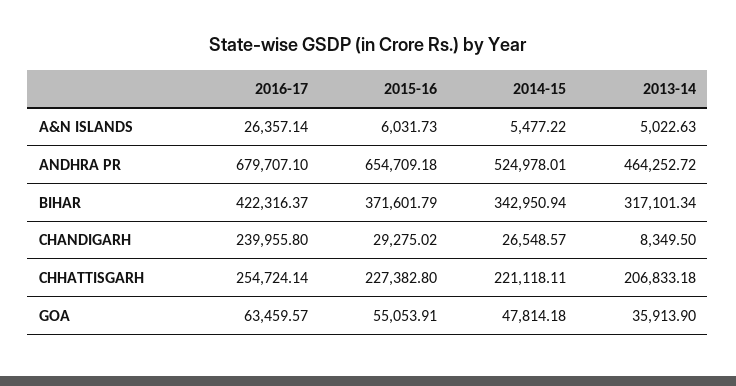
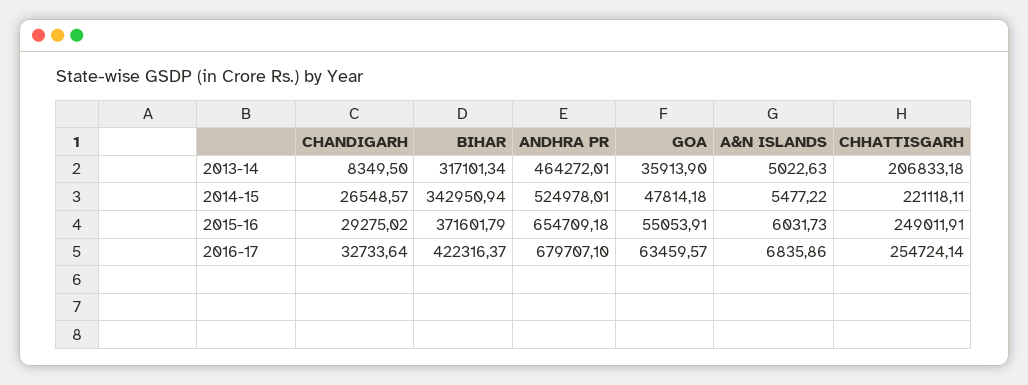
  {
    "2016-17": {
-     "A&N ISLANDS": 26357.14,
+     "A&N ISLANDS": 6835.86,
      "ANDHRA PR": 679707.1,
      "BIHAR": 422316.37,
-     "CHANDIGARH": 239955.8,
+     "CHANDIGARH": 32733.64,
      "CHHATTISGARH": 254724.14,
      "GOA": 63459.57
    },
    "2015-16": {
      "A&N ISLANDS": 6031.73,
      "ANDHRA PR": 654709.18,
      "BIHAR": 371601.79,
      "CHANDIGARH": 29275.02,
-     "CHHATTISGARH": 227382.8,
+     "CHHATTISGARH": 249011.91,
      "GOA": 55053.91
    },
    "2014-15": {
      "A&N ISLANDS": 5477.22,
      "ANDHRA PR": 524978.01,
      "BIHAR": 342950.94,
      "CHANDIGARH": 26548.57,
      "CHHATTISGARH": 221118.11,
      "GOA": 47814.18
    },
    "2013-14": {
      "A&N ISLANDS": 5022.63,
-     "ANDHRA PR": 464252.72,
+     "ANDHRA PR": 464272.01,
      "BIHAR": 317101.34,
      "CHANDIGARH": 8349.5,
      "CHHATTISGARH": 206833.18,
      "GOA": 35913.9
    }
  }

